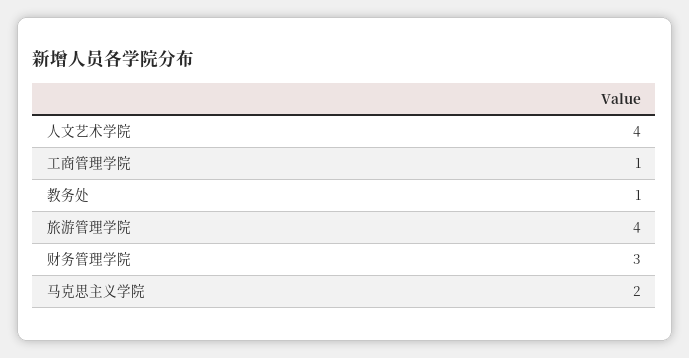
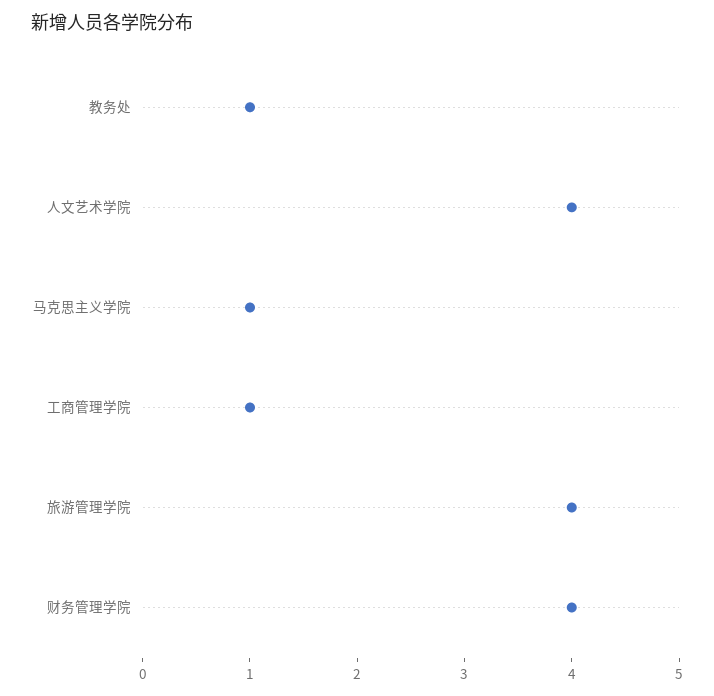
  {
    "人文艺术学院": 4,
    "工商管理学院": 1,
    "教务处": 1,
    "旅游管理学院": 4,
-   "财务管理学院": 3,
+   "财务管理学院": 4,
-   "马克思主义学院": 2
+   "马克思主义学院": 1
  }

